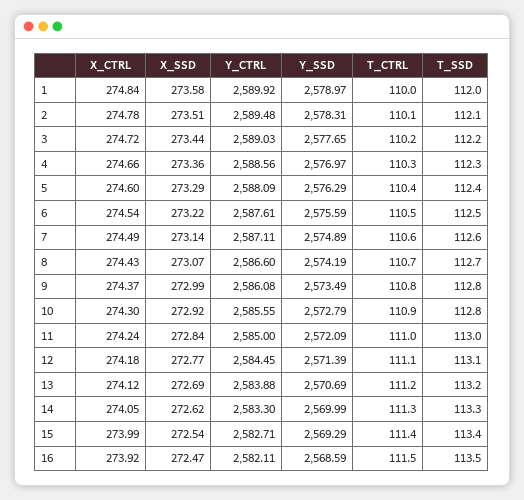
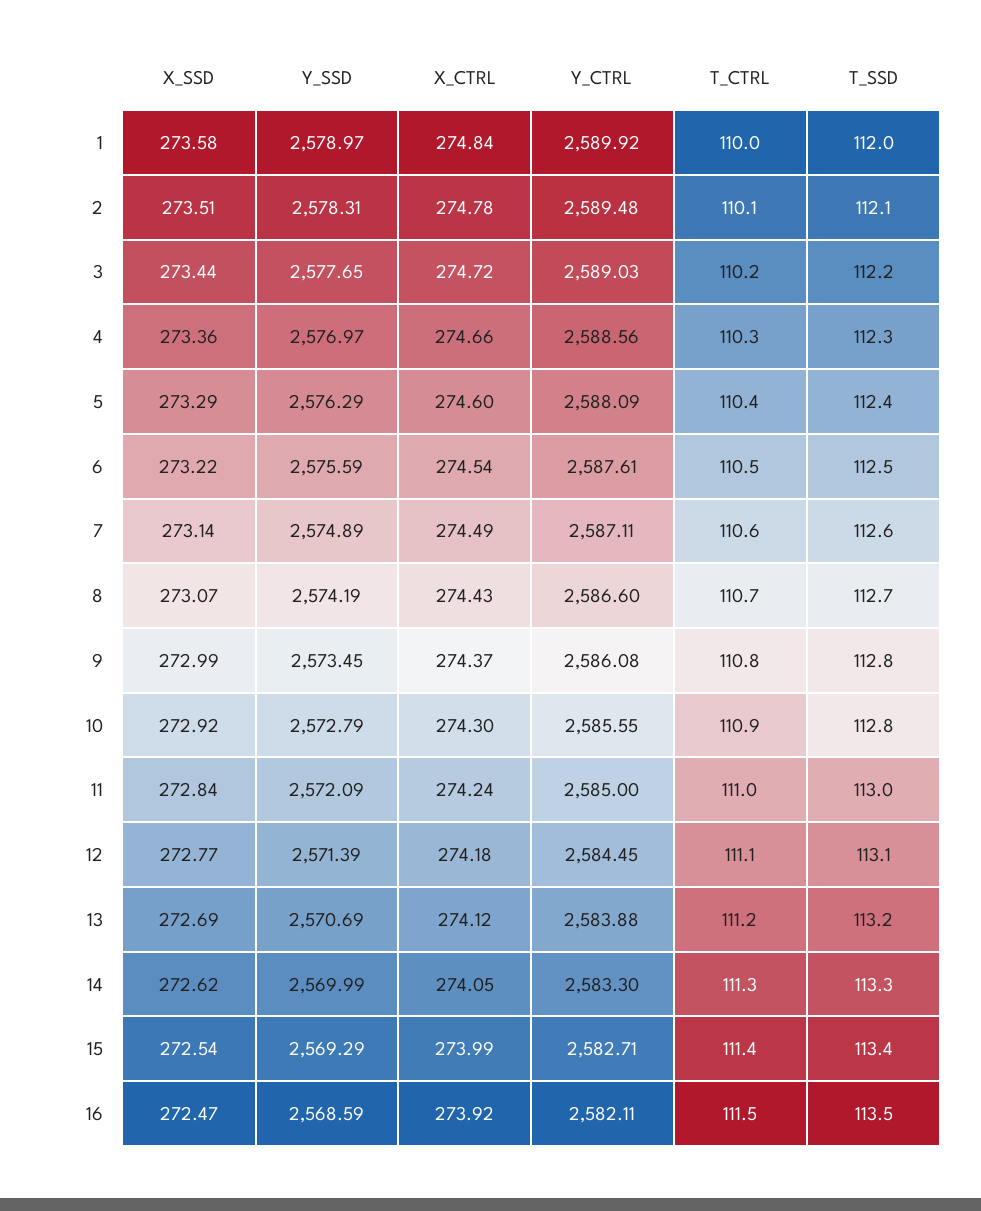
  {
    "X_CTRL": {
      "1": 274.84,
      "2": 274.78,
      "3": 274.72,
      "4": 274.66,
      "5": 274.6,
      "6": 274.54,
      "7": 274.49,
      "8": 274.43,
      "9": 274.37,
      "10": 274.3,
      "11": 274.24,
      "12": 274.18,
      "13": 274.12,
      "14": 274.05,
      "15": 273.99,
      "16": 273.92
    },
    "X_SSD": {
      "1": 273.58,
      "2": 273.51,
      "3": 273.44,
      "4": 273.36,
      "5": 273.29,
      "6": 273.22,
      "7": 273.14,
      "8": 273.07,
      "9": 272.99,
      "10": 272.92,
      "11": 272.84,
      "12": 272.77,
      "13": 272.69,
      "14": 272.62,
      "15": 272.54,
      "16": 272.47
    },
    "Y_CTRL": {
      "1": 2589.92,
      "2": 2589.48,
      "3": 2589.03,
      "4": 2588.56,
      "5": 2588.09,
      "6": 2587.61,
      "7": 2587.11,
      "8": 2586.6,
      "9": 2586.08,
      "10": 2585.55,
      "11": 2585,
      "12": 2584.45,
      "13": 2583.88,
      "14": 2583.3,
      "15": 2582.71,
      "16": 2582.11
    },
    "Y_SSD": {
      "1": 2578.97,
      "2": 2578.31,
      "3": 2577.65,
      "4": 2576.97,
      "5": 2576.29,
      "6": 2575.59,
      "7": 2574.89,
      "8": 2574.19,
-     "9": 2573.49,
+     "9": 2573.45,
      "10": 2572.79,
      "11": 2572.09,
      "12": 2571.39,
      "13": 2570.69,
      "14": 2569.99,
      "15": 2569.29,
      "16": 2568.59
    },
    "T_CTRL": {
      "1": 110,
      "2": 110.1,
      "3": 110.2,
      "4": 110.3,
      "5": 110.4,
      "6": 110.5,
      "7": 110.6,
      "8": 110.7,
      "9": 110.8,
      "10": 110.9,
      "11": 111,
      "12": 111.1,
      "13": 111.2,
      "14": 111.3,
      "15": 111.4,
      "16": 111.5
    },
    "T_SSD": {
      "1": 112,
      "2": 112.1,
      "3": 112.2,
      "4": 112.3,
      "5": 112.4,
      "6": 112.5,
      "7": 112.6,
      "8": 112.7,
      "9": 112.8,
      "10": 112.8,
      "11": 113,
      "12": 113.1,
      "13": 113.2,
      "14": 113.3,
      "15": 113.4,
      "16": 113.5
    }
  }

